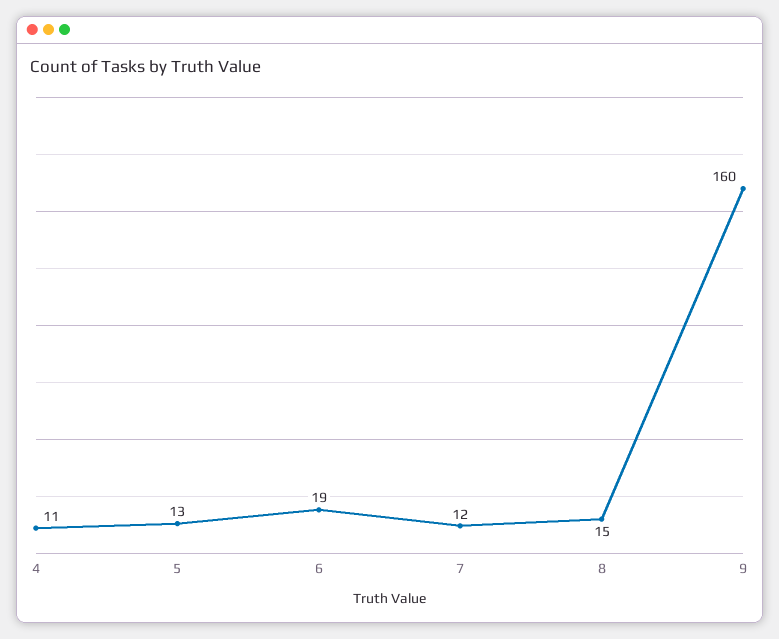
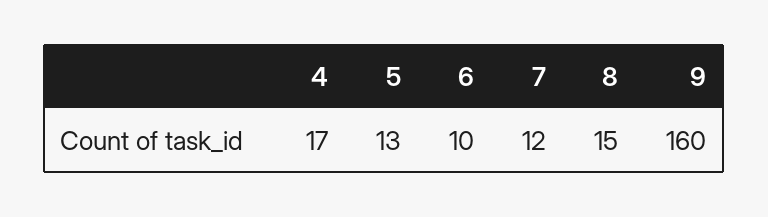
  {
-   "4": 11,
+   "4": 17,
    "5": 13,
-   "6": 19,
+   "6": 10,
    "7": 12,
    "8": 15,
    "9": 160
  }

